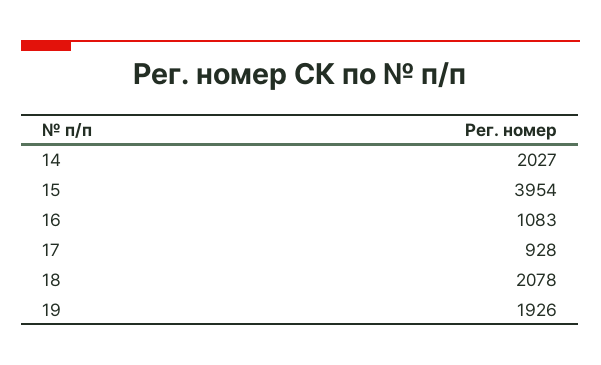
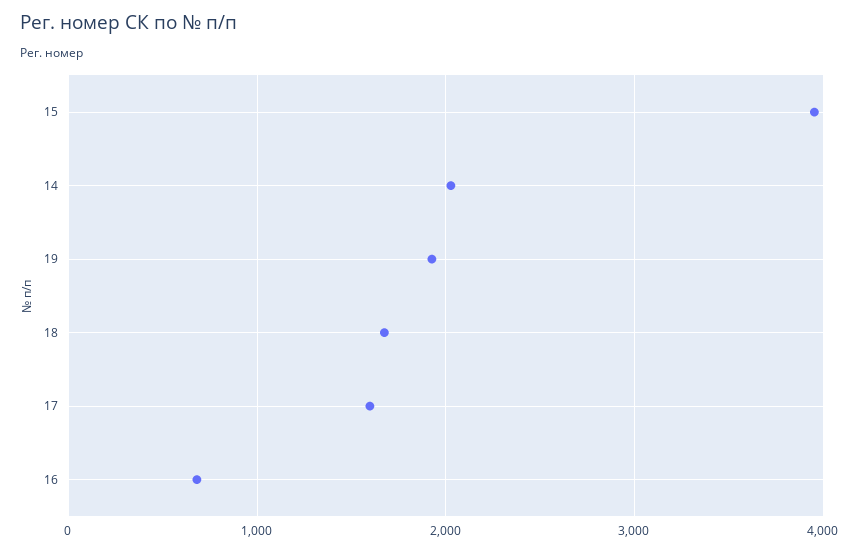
  {
    "14": 2027,
    "15": 3954,
-   "16": 1083,
+   "16": 700,
-   "17": 928,
+   "17": 1600,
-   "18": 2078,
+   "18": 1700,
    "19": 1926
  }

